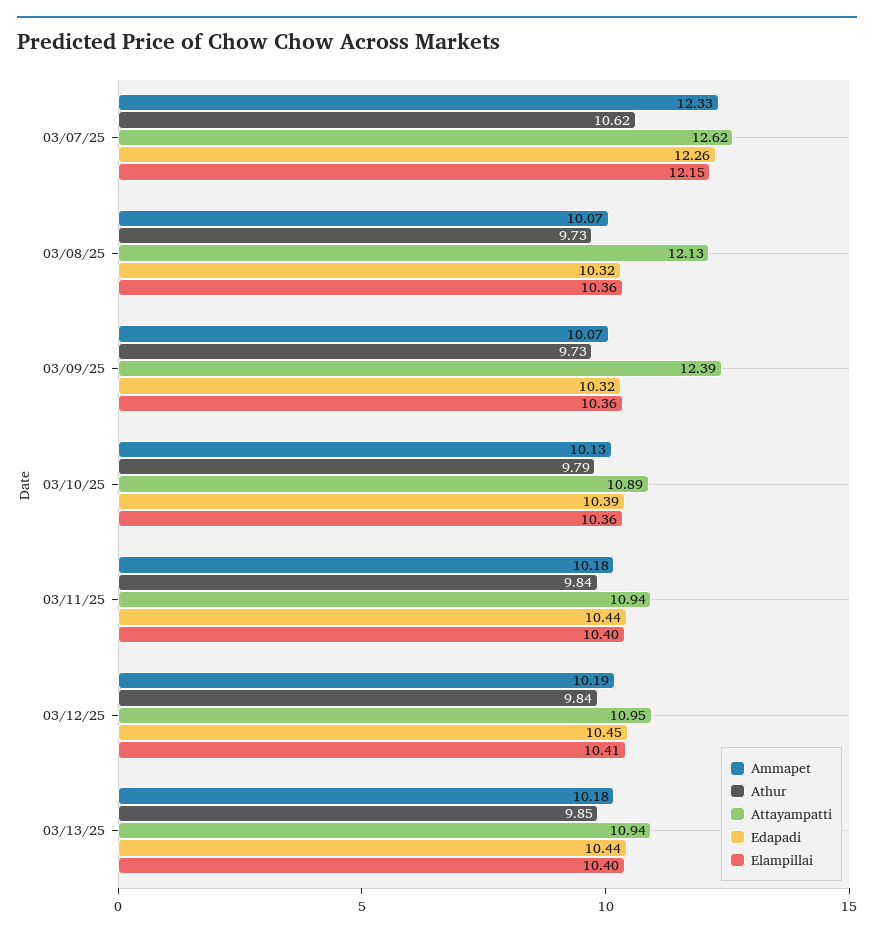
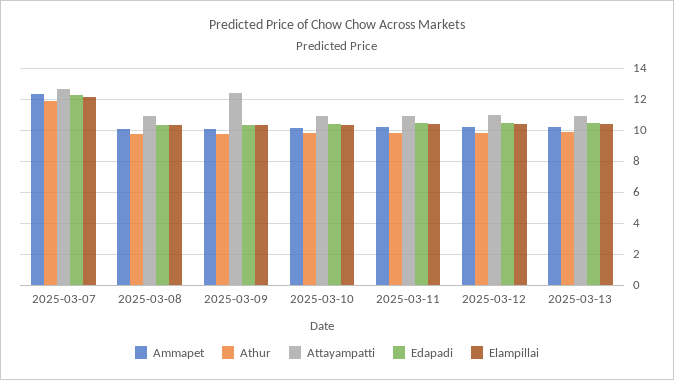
  {
    "Ammapet": {
      "03/07/25": 12.33,
      "03/08/25": 10.07,
      "03/09/25": 10.07,
      "03/10/25": 10.13,
      "03/11/25": 10.18,
      "03/12/25": 10.19,
      "03/13/25": 10.18
    },
    "Athur": {
-     "03/07/25": 10.62,
+     "03/07/25": 12,
      "03/08/25": 9.73,
      "03/09/25": 9.73,
      "03/10/25": 9.79,
      "03/11/25": 9.84,
      "03/12/25": 9.84,
      "03/13/25": 9.85
    },
    "Attayampatti": {
      "03/07/25": 12.62,
-     "03/08/25": 12.13,
+     "03/08/25": 11,
      "03/09/25": 12.39,
      "03/10/25": 10.89,
      "03/11/25": 10.94,
      "03/12/25": 10.95,
      "03/13/25": 10.94
    },
    "Edapadi": {
      "03/07/25": 12.26,
      "03/08/25": 10.32,
      "03/09/25": 10.32,
      "03/10/25": 10.39,
      "03/11/25": 10.44,
      "03/12/25": 10.45,
      "03/13/25": 10.44
    },
    "Elampillai": {
      "03/07/25": 12.15,
      "03/08/25": 10.36,
      "03/09/25": 10.36,
      "03/10/25": 10.36,
      "03/11/25": 10.4,
      "03/12/25": 10.41,
      "03/13/25": 10.4
    }
  }

